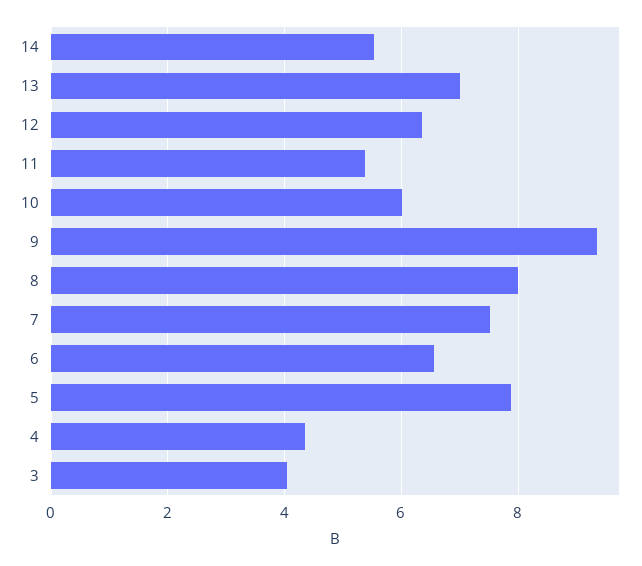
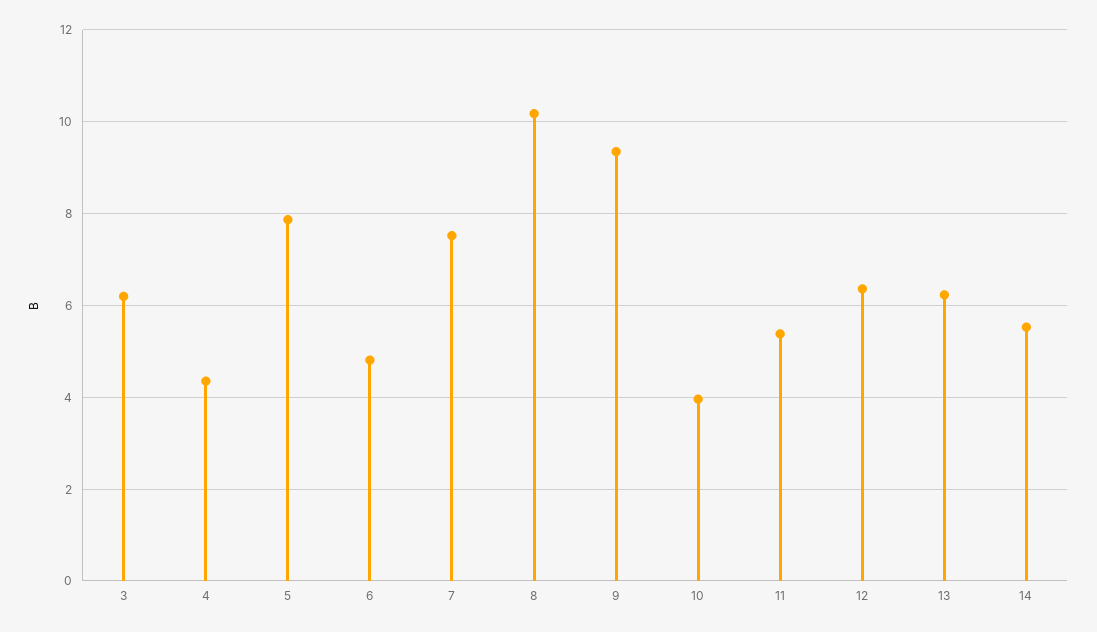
  {
    "14": 5.6,
-   "13": 7,
+   "13": 6.2,
    "12": 6.4,
    "11": 5.4,
-   "10": 6,
+   "10": 4,
    "9": 9.4,
-   "8": 8,
+   "8": 10.2,
    "7": 7.6,
-   "6": 6.6,
+   "6": 4.8,
    "5": 7.8,
    "4": 4.4,
-   "3": 4
+   "3": 6.2
  }

